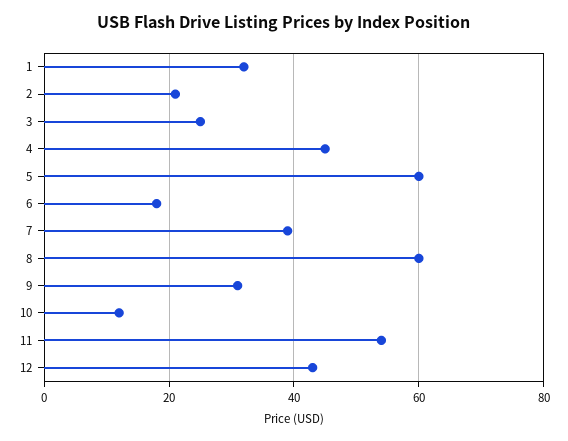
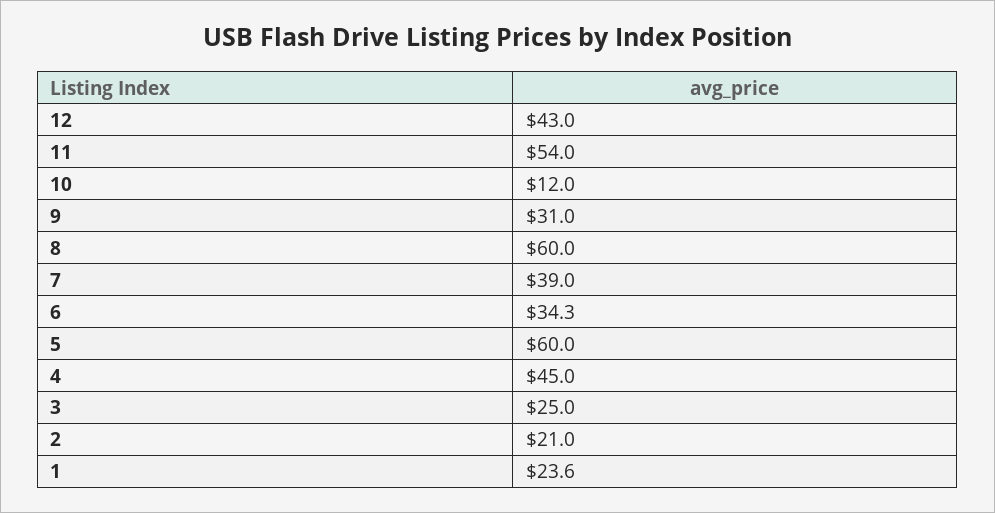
  {
-   "1": 32,
+   "1": 23.6,
    "2": 21,
    "3": 25,
    "4": 45,
    "5": 60,
-   "6": 18,
+   "6": 34.3,
    "7": 39,
    "8": 60,
    "9": 31,
    "10": 12,
    "11": 54,
    "12": 43
  }

